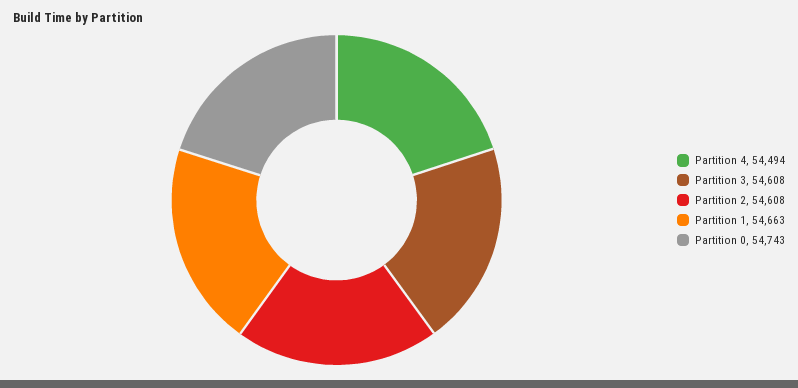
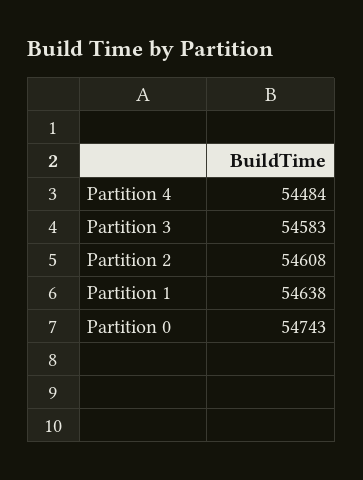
  {
-   "Partition 4": 54494,
+   "Partition 4": 54484,
-   "Partition 3": 54608,
+   "Partition 3": 54583,
    "Partition 2": 54608,
-   "Partition 1": 54663,
+   "Partition 1": 54638,
    "Partition 0": 54743
  }

